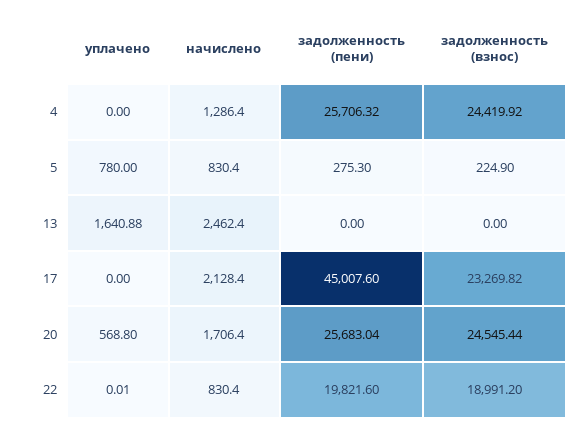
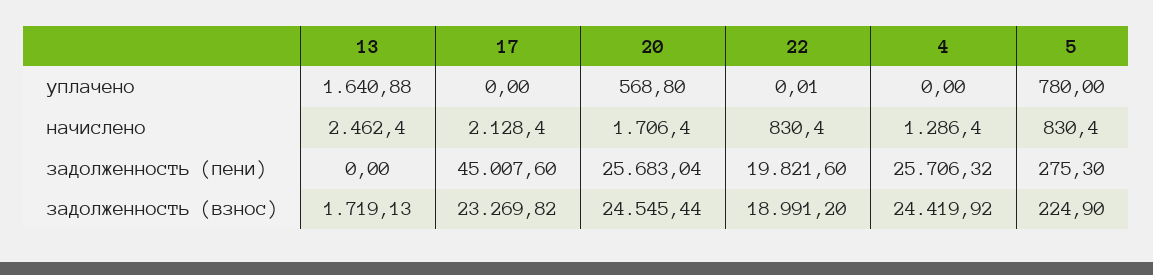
  {
    "уплачено": {
      "4": 0,
      "5": 780,
      "13": 1640.88,
      "17": 0,
      "20": 568.8,
      "22": 0.01
    },
    "начислено": {
      "4": 1286.4,
      "5": 830.4,
      "13": 2462.4,
      "17": 2128.4,
      "20": 1706.4,
      "22": 830.4
    },
    "задолженность (пени)": {
      "4": 25706.32,
      "5": 275.3,
      "13": 0,
      "17": 45007.6,
      "20": 25683.04,
      "22": 19821.6
    },
    "задолженность (взнос)": {
      "4": 24419.92,
      "5": 224.9,
-     "13": 0,
+     "13": 1719.13,
      "17": 23269.82,
      "20": 24545.44,
      "22": 18991.2
    }
  }

